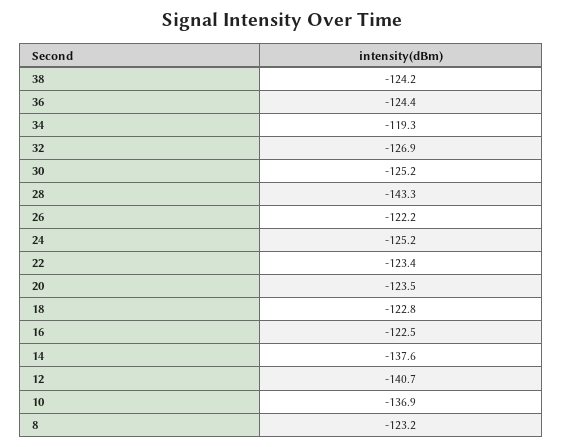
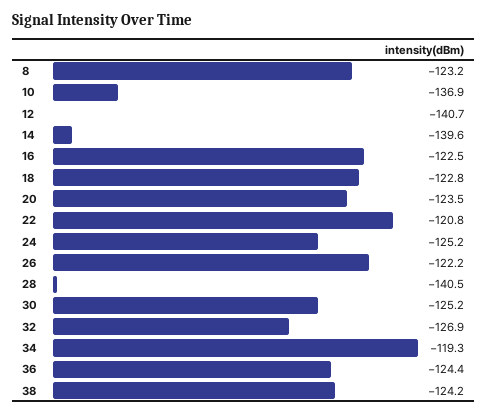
  {
    "38": -124.2,
    "36": -124.4,
    "34": -119.3,
    "32": -126.9,
    "30": -125.2,
-   "28": -143.3,
+   "28": -140.5,
    "26": -122.2,
    "24": -125.2,
-   "22": -123.4,
+   "22": -120.8,
    "20": -123.5,
    "18": -122.8,
    "16": -122.5,
-   "14": -137.6,
+   "14": -139.6,
    "12": -140.7,
    "10": -136.9,
    "8": -123.2
  }

